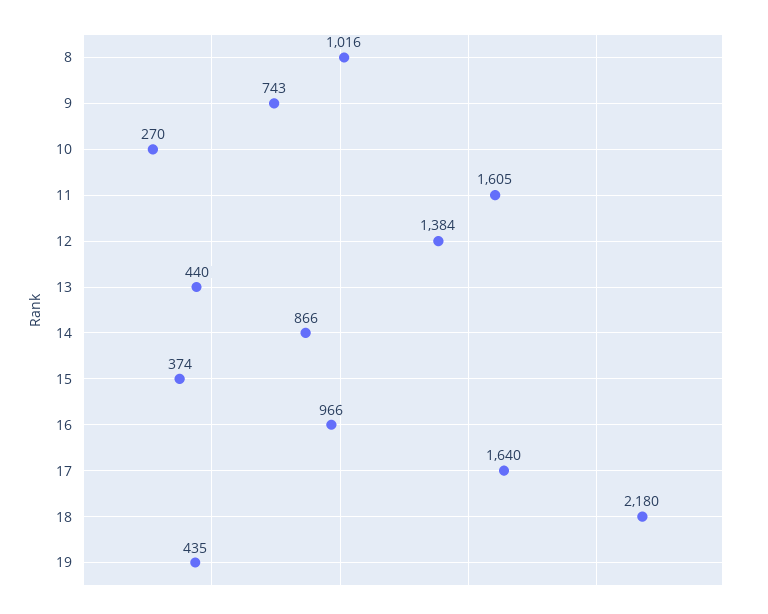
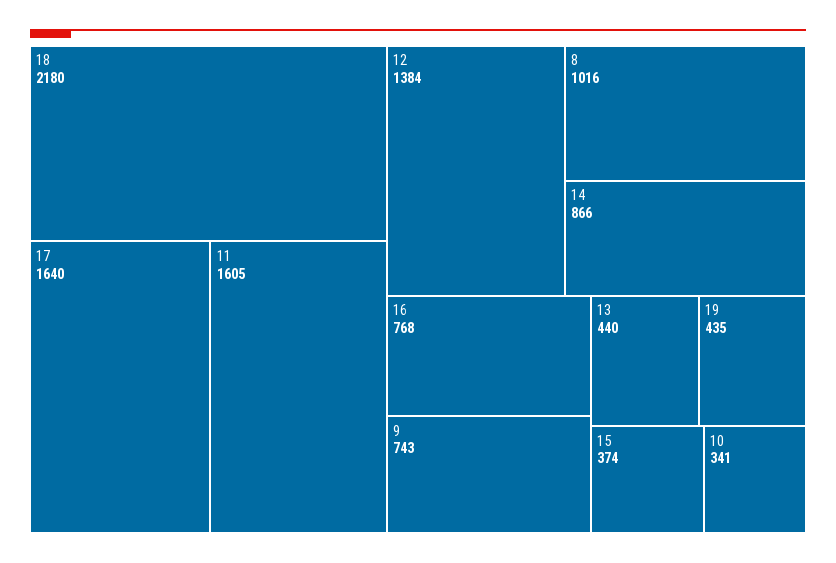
  {
    "8": 1016,
    "9": 743,
-   "10": 270,
+   "10": 341,
    "11": 1605,
    "12": 1384,
    "13": 440,
    "14": 866,
    "15": 374,
-   "16": 966,
+   "16": 768,
    "17": 1640,
    "18": 2180,
    "19": 435
  }

